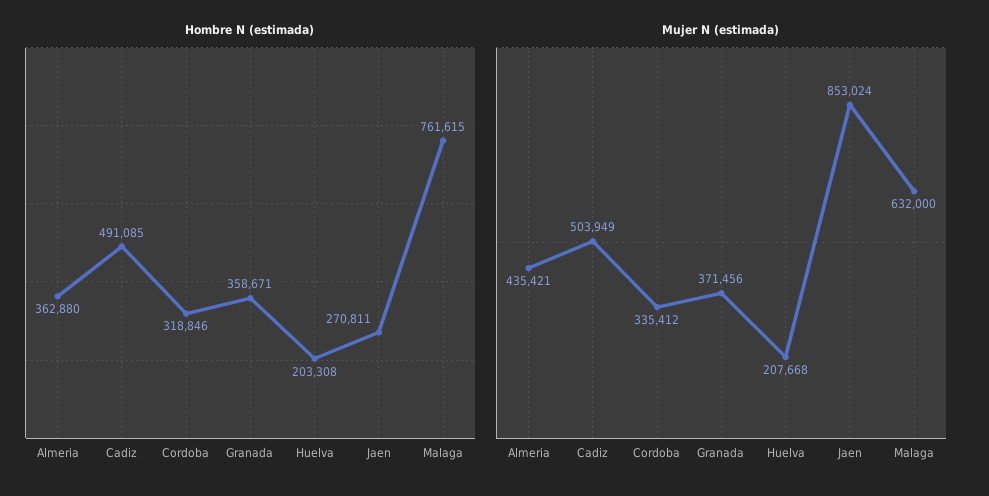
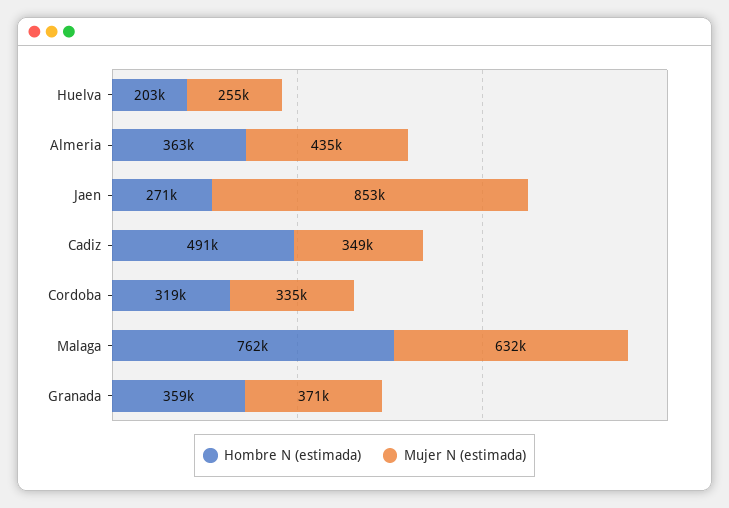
  {
    "Hombre N (estimada)": {
      "Almeria": 362880,
      "Cadiz": 491085,
      "Cordoba": 318846,
      "Granada": 358671,
      "Huelva": 203308,
      "Jaen": 270811,
      "Malaga": 761615
    },
    "Mujer N (estimada)": {
      "Almeria": 435421,
-     "Cadiz": 503949,
+     "Cadiz": 349000,
      "Cordoba": 335412,
      "Granada": 371456,
-     "Huelva": 207668,
+     "Huelva": 255000,
      "Jaen": 853024,
      "Malaga": 632000
    }
  }

